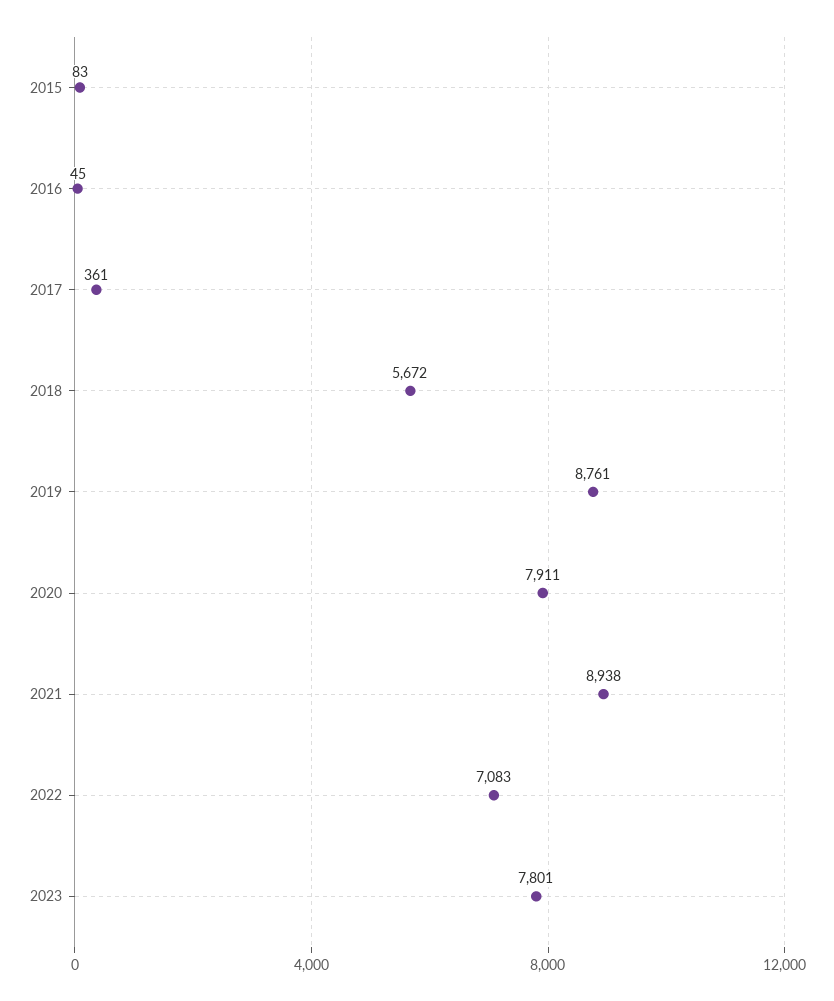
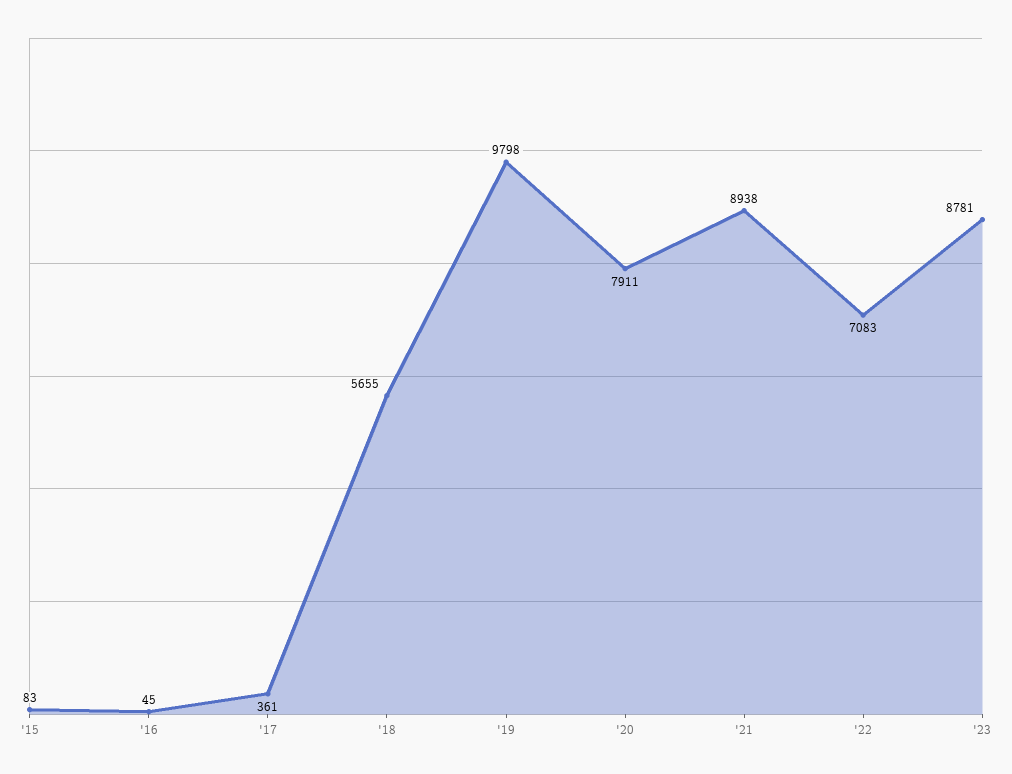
  {
    "2015": 83,
    "2016": 45,
    "2017": 361,
-   "2018": 5672,
+   "2018": 5655,
-   "2019": 8761,
+   "2019": 9798,
    "2020": 7911,
    "2021": 8938,
    "2022": 7083,
-   "2023": 7801
+   "2023": 8781
  }

